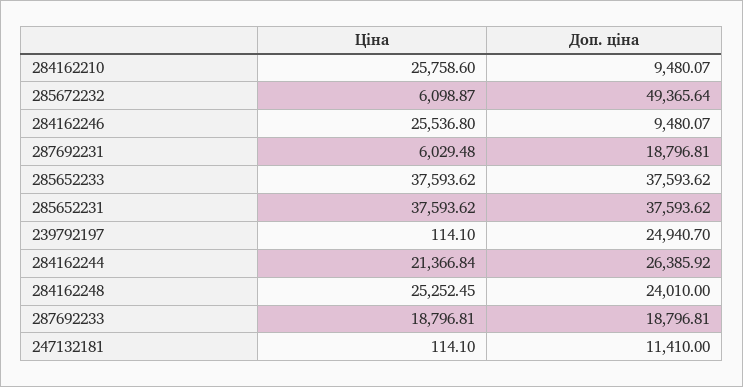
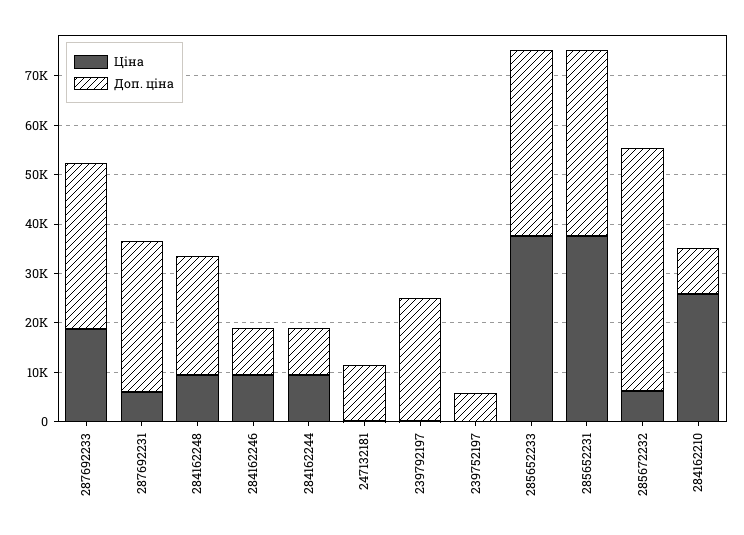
  {
    "Ціна": {
      "284162210": 25758.6,
      "285672232": 6098.87,
-     "284162246": 25536.8,
+     "284162246": 10000,
      "287692231": 6029.48,
      "285652233": 37593.62,
      "285652231": 37593.62,
      "239792197": 114.1,
-     "284162244": 21366.84,
+     "284162244": 10000,
-     "284162248": 25252.45,
+     "284162248": 10000,
      "287692233": 18796.81,
-     "247132181": 114.1
+     "247132181": 114.1,
+     "239752197": 0
    },
    "Доп. ціна": {
      "284162210": 9480.07,
      "285672232": 49365.64,
      "284162246": 9480.07,
-     "287692231": 18796.81,
+     "287692231": 30000,
      "285652233": 37593.62,
      "285652231": 37593.62,
      "239792197": 24940.7,
-     "284162244": 26385.92,
+     "284162244": 10000,
      "284162248": 24010,
-     "287692233": 18796.81,
+     "287692233": 34000,
-     "247132181": 11410
+     "247132181": 11410,
+     "239752197": 6000
    }
  }

